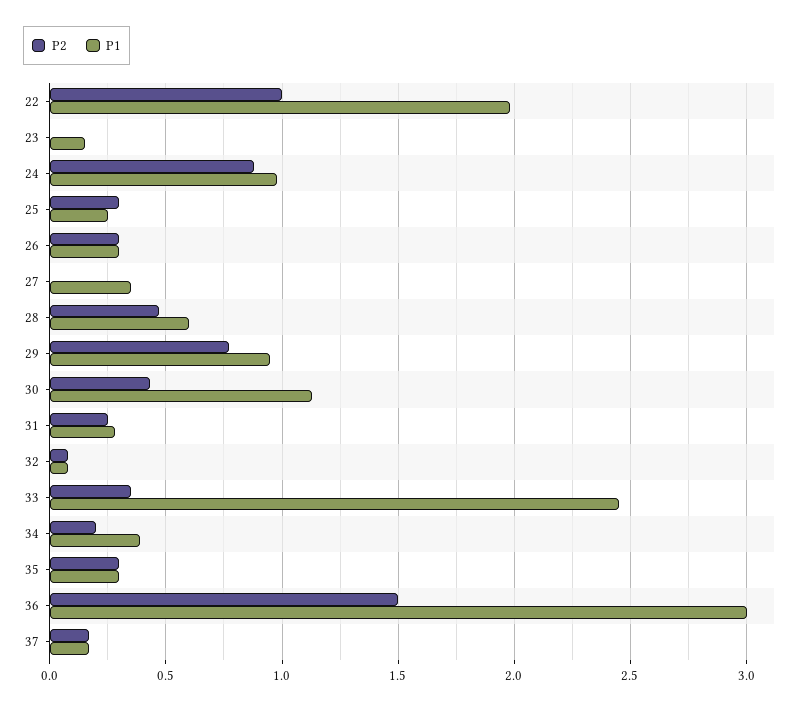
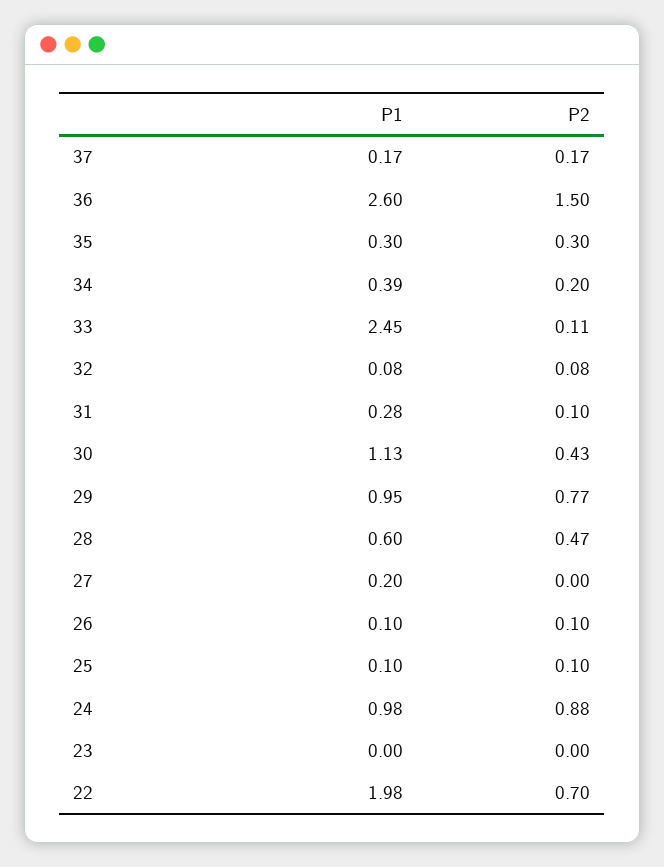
  {
    "P2": {
-     "22": 1,
+     "22": 0.7,
      "23": 0,
      "24": 0.88,
-     "25": 0.3,
+     "25": 0.1,
-     "26": 0.3,
+     "26": 0.1,
      "27": 0,
      "28": 0.47,
      "29": 0.77,
      "30": 0.43,
-     "31": 0.25,
+     "31": 0.1,
      "32": 0.08,
-     "33": 0.35,
+     "33": 0.11,
      "34": 0.2,
      "35": 0.3,
      "36": 1.5,
      "37": 0.17
    },
    "P1": {
      "22": 1.98,
-     "23": 0.15,
+     "23": 0,
      "24": 0.98,
-     "25": 0.25,
+     "25": 0.1,
-     "26": 0.3,
+     "26": 0.1,
-     "27": 0.35,
+     "27": 0.2,
      "28": 0.6,
      "29": 0.95,
      "30": 1.13,
      "31": 0.28,
      "32": 0.08,
      "33": 2.45,
      "34": 0.39,
      "35": 0.3,
-     "36": 3,
+     "36": 2.6,
      "37": 0.17
    }
  }

